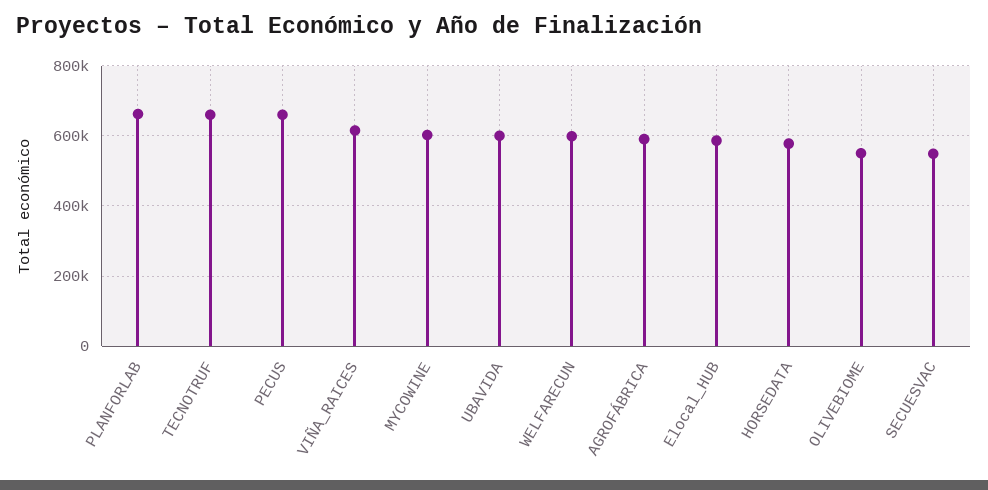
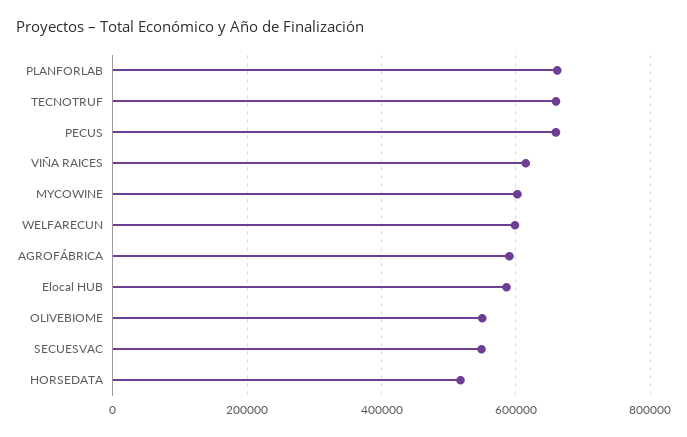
  {
    "PLANFORLAB": 660000,
    "TECNOTRUF": 660000,
    "PECUS": 660000,
    "VIÑA_RAICES": 620000,
    "MYCOWINE": 600000,
-   "UBAVIDA": 600000,
    "WELFARECUN": 600000,
    "AGROFÁBRICA": 600000,
    "Elocal_HUB": 580000,
-   "HORSEDATA": 580000,
+   "HORSEDATA": 520000,
    "OLIVEBIOME": 560000,
    "SECUESVAC": 540000
  }

